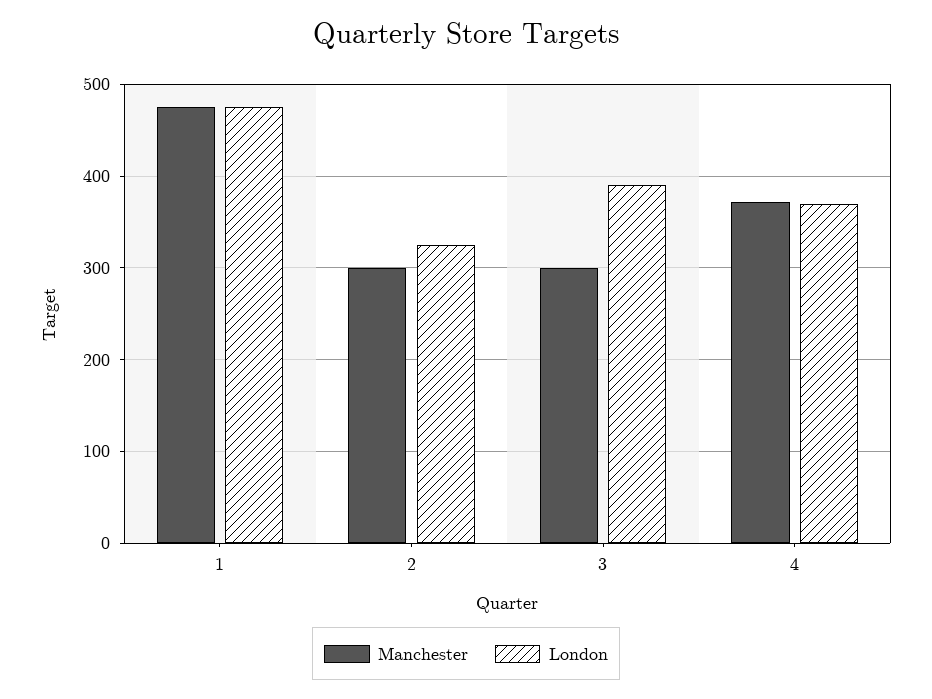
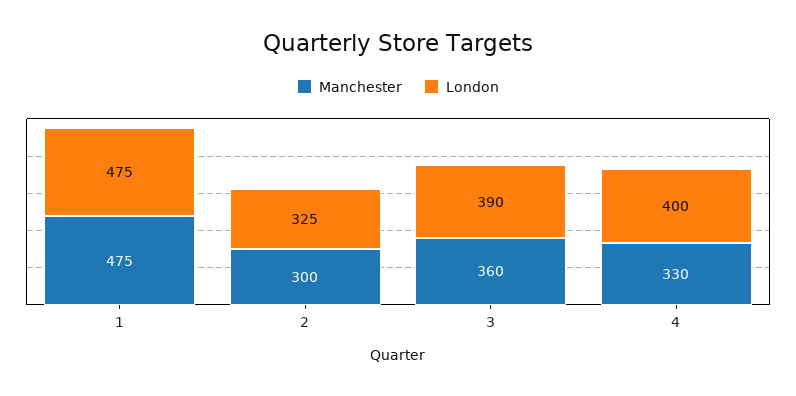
  {
    "Manchester": {
      "1": 475,
      "2": 300,
-     "3": 300,
+     "3": 360,
-     "4": 370
+     "4": 330
    },
    "London": {
      "1": 475,
      "2": 325,
      "3": 390,
-     "4": 370
+     "4": 400
    }
  }

